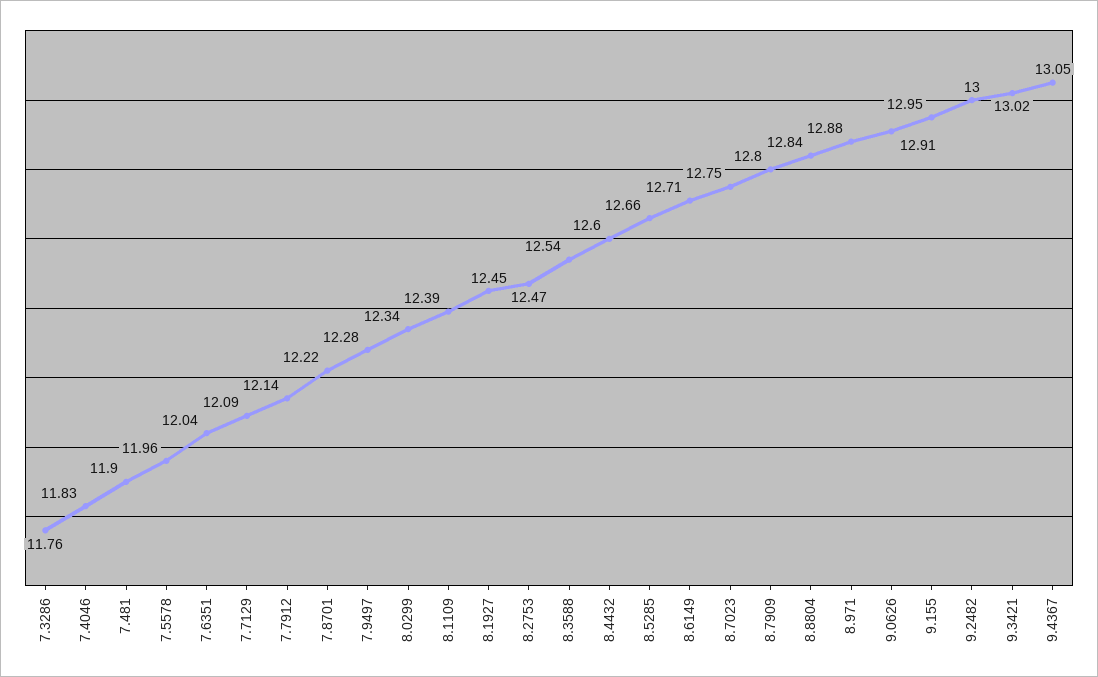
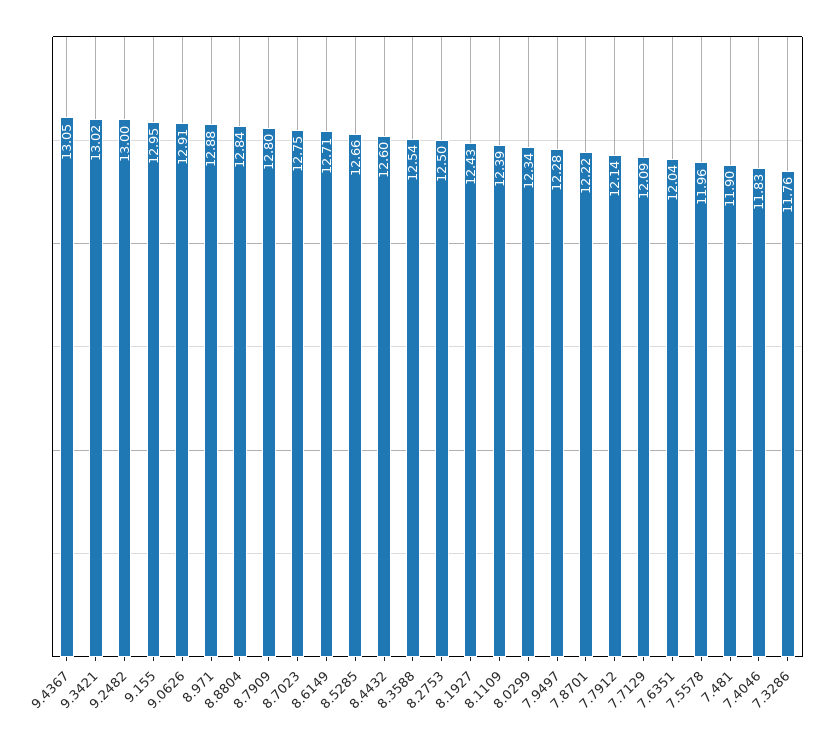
  {
    "7.3286": 11.76,
    "7.4046": 11.83,
    "7.481": 11.9,
    "7.5578": 11.96,
    "7.6351": 12.04,
    "7.7129": 12.09,
    "7.7912": 12.14,
    "7.8701": 12.22,
    "7.9497": 12.28,
    "8.0299": 12.34,
    "8.1109": 12.39,
-   "8.1927": 12.45,
+   "8.1927": 12.43,
-   "8.2753": 12.47,
+   "8.2753": 12.5,
    "8.3588": 12.54,
    "8.4432": 12.6,
    "8.5285": 12.66,
    "8.6149": 12.71,
    "8.7023": 12.75,
    "8.7909": 12.8,
    "8.8804": 12.84,
    "8.971": 12.88,
    "9.0626": 12.91,
    "9.155": 12.95,
    "9.2482": 13,
    "9.3421": 13.02,
    "9.4367": 13.05
  }

